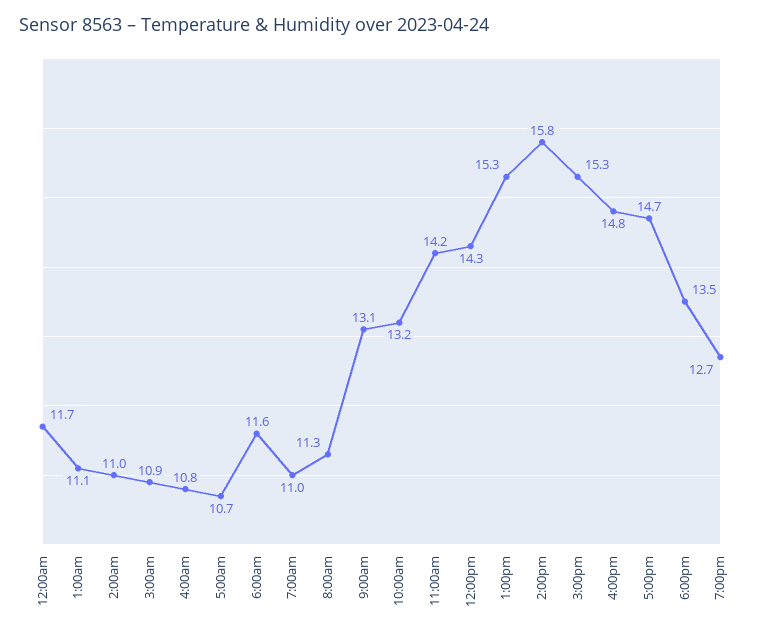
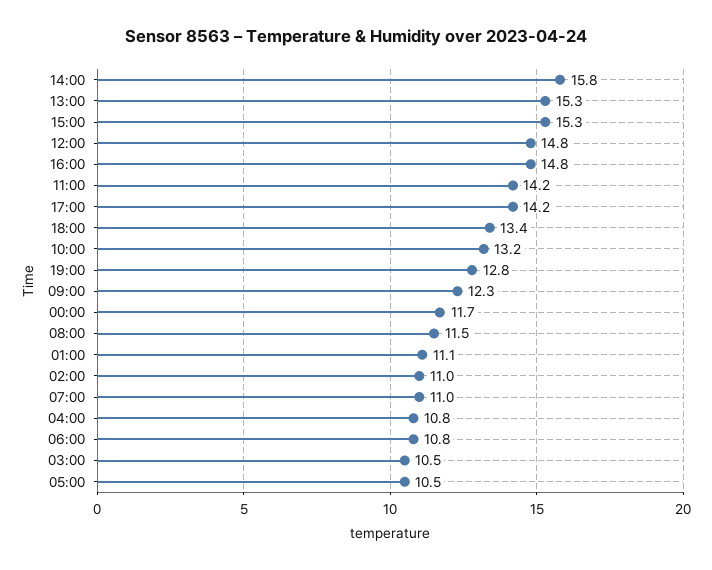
  {
    "12:00am": 11.7,
    "1:00am": 11.1,
    "2:00am": 11,
-   "3:00am": 10.9,
+   "3:00am": 10.5,
    "4:00am": 10.8,
-   "5:00am": 10.7,
+   "5:00am": 10.5,
-   "6:00am": 11.6,
+   "6:00am": 10.8,
    "7:00am": 11,
-   "8:00am": 11.3,
+   "8:00am": 11.5,
-   "9:00am": 13.1,
+   "9:00am": 12.3,
    "10:00am": 13.2,
    "11:00am": 14.2,
-   "12:00pm": 14.3,
+   "12:00pm": 14.8,
    "1:00pm": 15.3,
    "2:00pm": 15.8,
    "3:00pm": 15.3,
    "4:00pm": 14.8,
-   "5:00pm": 14.7,
+   "5:00pm": 14.2,
-   "6:00pm": 13.5,
+   "6:00pm": 13.4,
-   "7:00pm": 12.7
+   "7:00pm": 12.8
  }

